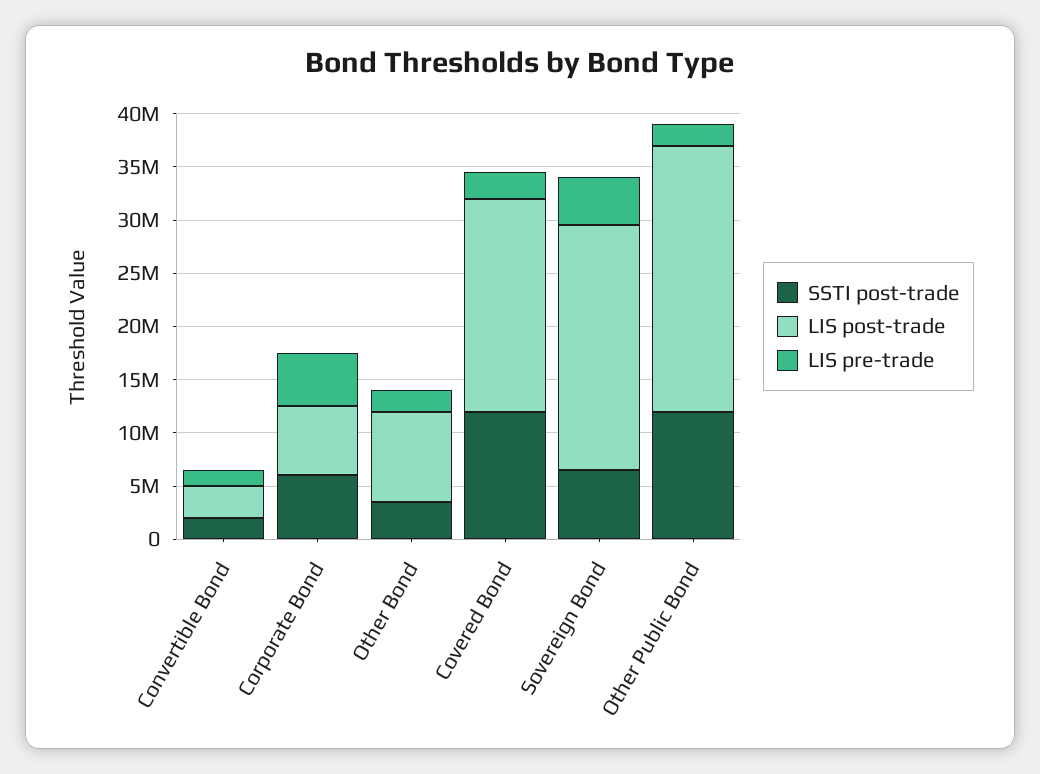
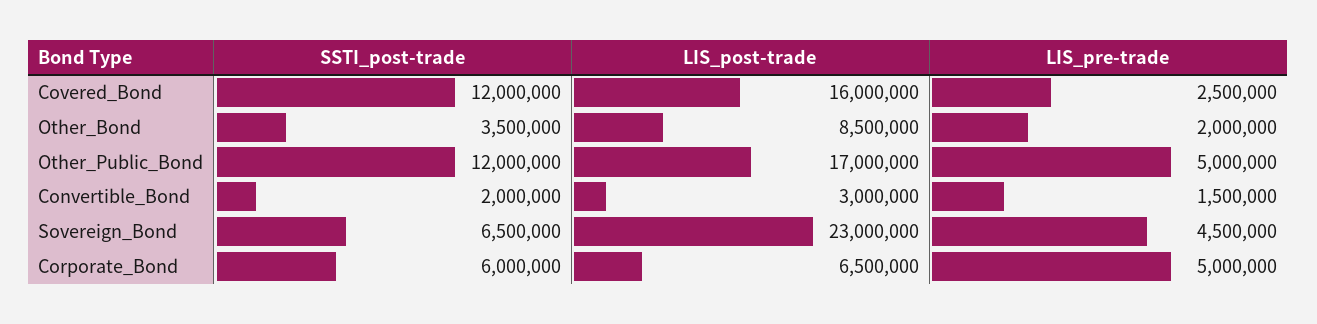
  {
    "SSTI post-trade": {
      "Convertible Bond": 2000000,
      "Corporate Bond": 6000000,
      "Other Bond": 3500000,
      "Covered Bond": 12000000,
      "Sovereign Bond": 6500000,
      "Other Public Bond": 12000000
    },
    "LIS post-trade": {
      "Convertible Bond": 3000000,
      "Corporate Bond": 6500000,
      "Other Bond": 8500000,
-     "Covered Bond": 20000000,
+     "Covered Bond": 16000000,
      "Sovereign Bond": 23000000,
-     "Other Public Bond": 25000000
+     "Other Public Bond": 17000000
    },
    "LIS pre-trade": {
      "Convertible Bond": 1500000,
      "Corporate Bond": 5000000,
      "Other Bond": 2000000,
      "Covered Bond": 2500000,
      "Sovereign Bond": 4500000,
-     "Other Public Bond": 2000000
+     "Other Public Bond": 5000000
    }
  }

